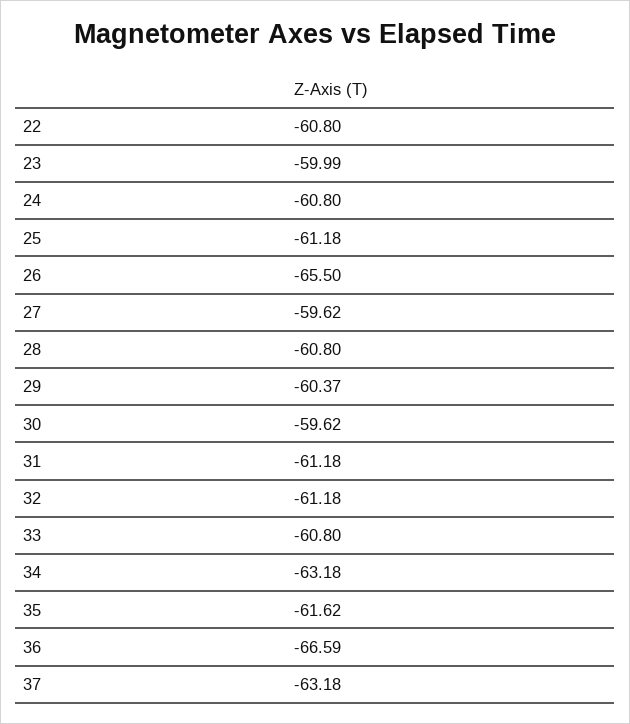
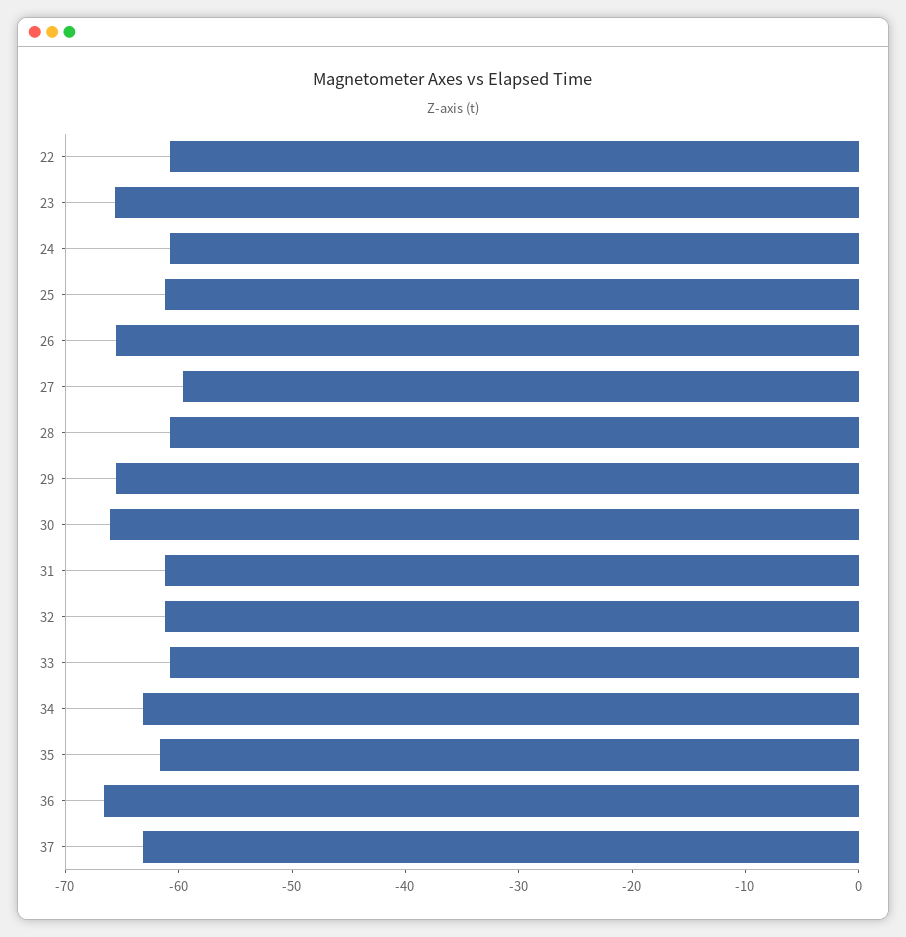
  {
    "22": -60.8,
-   "23": -59.99,
+   "23": -66,
    "24": -60.8,
    "25": -61.18,
    "26": -65.5,
    "27": -59.62,
    "28": -60.8,
-   "29": -60.37,
+   "29": -66,
-   "30": -59.62,
+   "30": -66,
    "31": -61.18,
    "32": -61.18,
    "33": -60.8,
    "34": -63.18,
    "35": -61.62,
    "36": -66.59,
    "37": -63.18
  }

